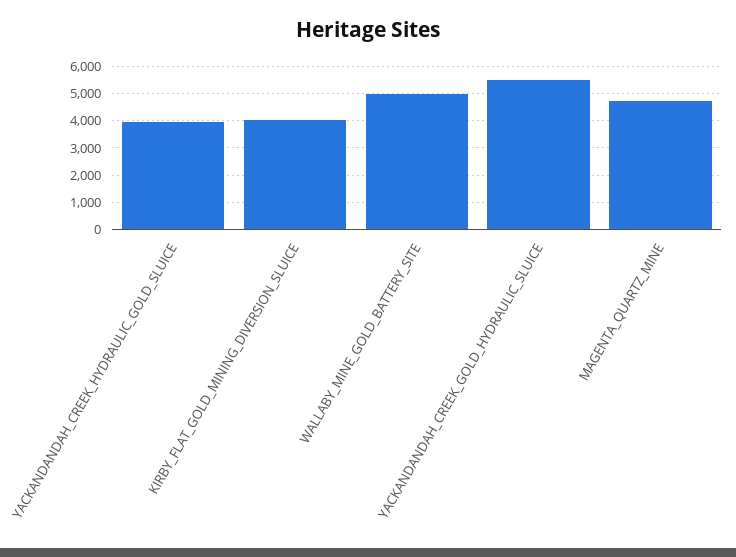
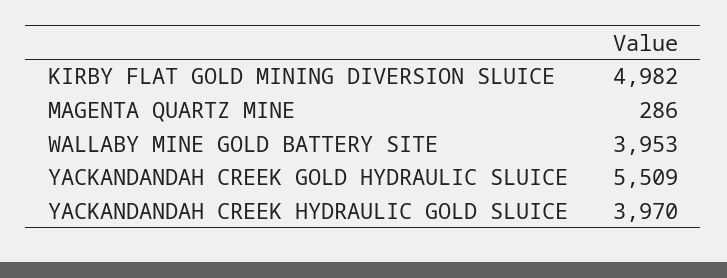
  {
    "YACKANDANDAH_CREEK_HYDRAULIC_GOLD_SLUICE": 3970,
-   "KIRBY_FLAT_GOLD_MINING_DIVERSION_SLUICE": 4000,
+   "KIRBY_FLAT_GOLD_MINING_DIVERSION_SLUICE": 4982,
-   "WALLABY_MINE_GOLD_BATTERY_SITE": 5000,
+   "WALLABY_MINE_GOLD_BATTERY_SITE": 3953,
    "YACKANDANDAH_CREEK_GOLD_HYDRAULIC_SLUICE": 5509,
-   "MAGENTA_QUARTZ_MINE": 4750
+   "MAGENTA_QUARTZ_MINE": 286
  }

